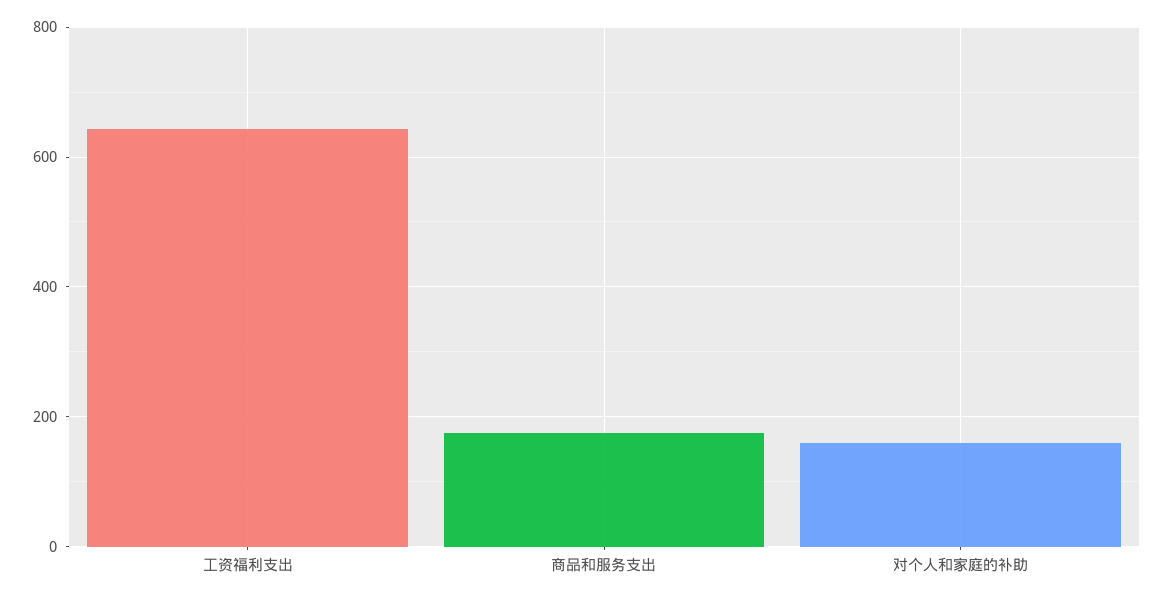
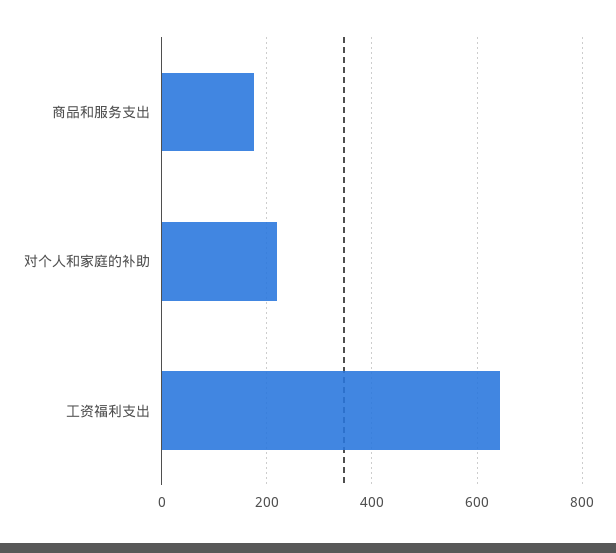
  {
    "工资福利支出": 640,
    "商品和服务支出": 180,
-   "对个人和家庭的补助": 160
+   "对个人和家庭的补助": 220
  }

